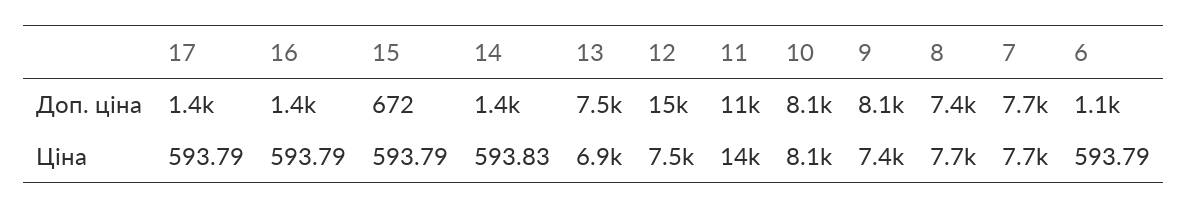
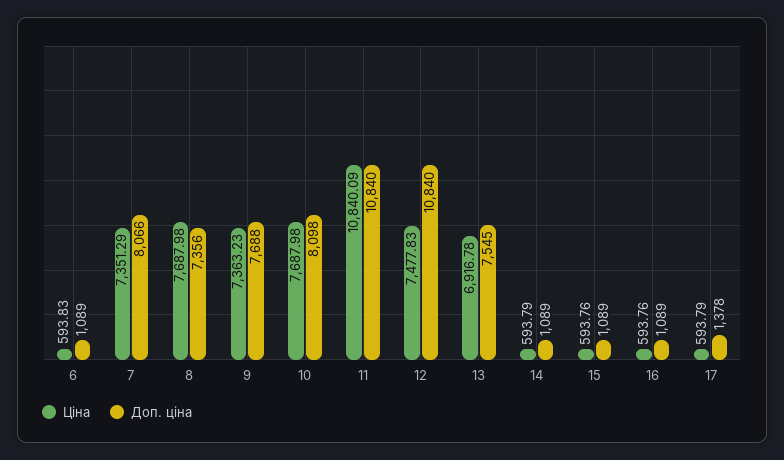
  {
    "Доп. ціна": {
      "17": 1378,
-     "16": 1400,
+     "16": 1089,
-     "15": 672,
+     "15": 1089,
-     "14": 1400,
+     "14": 1089,
      "13": 7545,
-     "12": 15000,
+     "12": 10840,
      "11": 10840,
      "10": 8098,
-     "9": 8100,
+     "9": 7688,
      "8": 7356,
-     "7": 7700,
+     "7": 8066,
      "6": 1089
    },
    "Ціна": {
      "17": 593.79,
-     "16": 593.79,
+     "16": 593.76,
-     "15": 593.79,
+     "15": 593.76,
-     "14": 593.83,
+     "14": 593.79,
      "13": 6916.78,
      "12": 7477.83,
-     "11": 14000,
+     "11": 10840.09,
-     "10": 8100,
+     "10": 7687.98,
      "9": 7363.23,
      "8": 7687.98,
-     "7": 7700,
+     "7": 7351.29,
-     "6": 593.79
+     "6": 593.83
    }
  }

